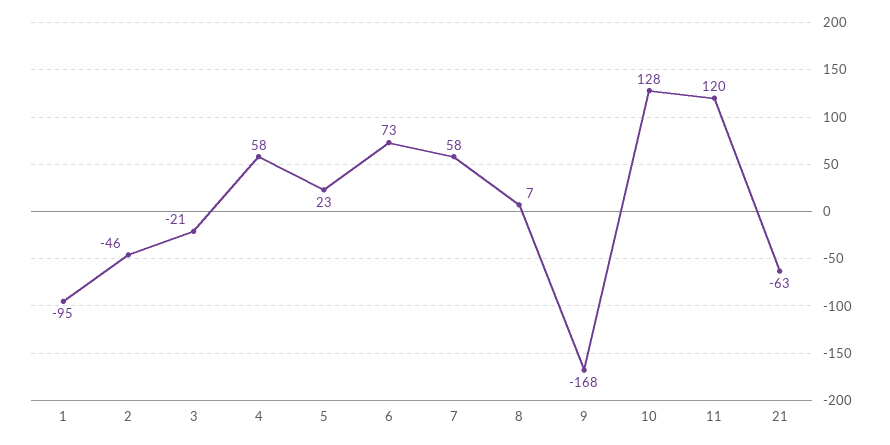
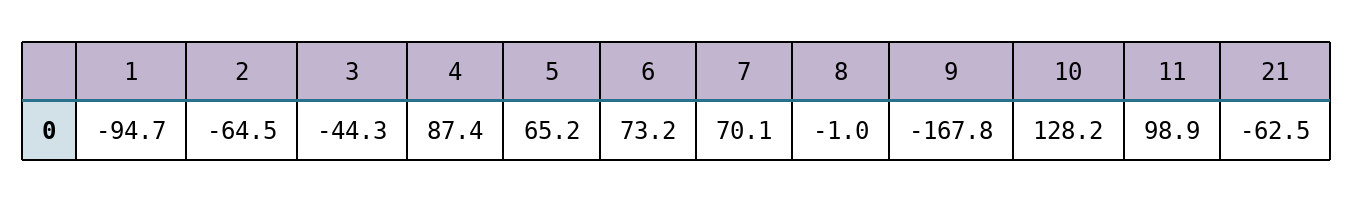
  {
    "1": -94.7,
-   "2": -46,
+   "2": -64.5,
-   "3": -21,
+   "3": -44.3,
-   "4": 58,
+   "4": 87.4,
-   "5": 23,
+   "5": 65.2,
    "6": 73.2,
-   "7": 58,
+   "7": 70.1,
-   "8": 7,
+   "8": -1,
    "9": -167.8,
    "10": 128.2,
-   "11": 120,
+   "11": 98.9,
    "21": -62.5
  }

